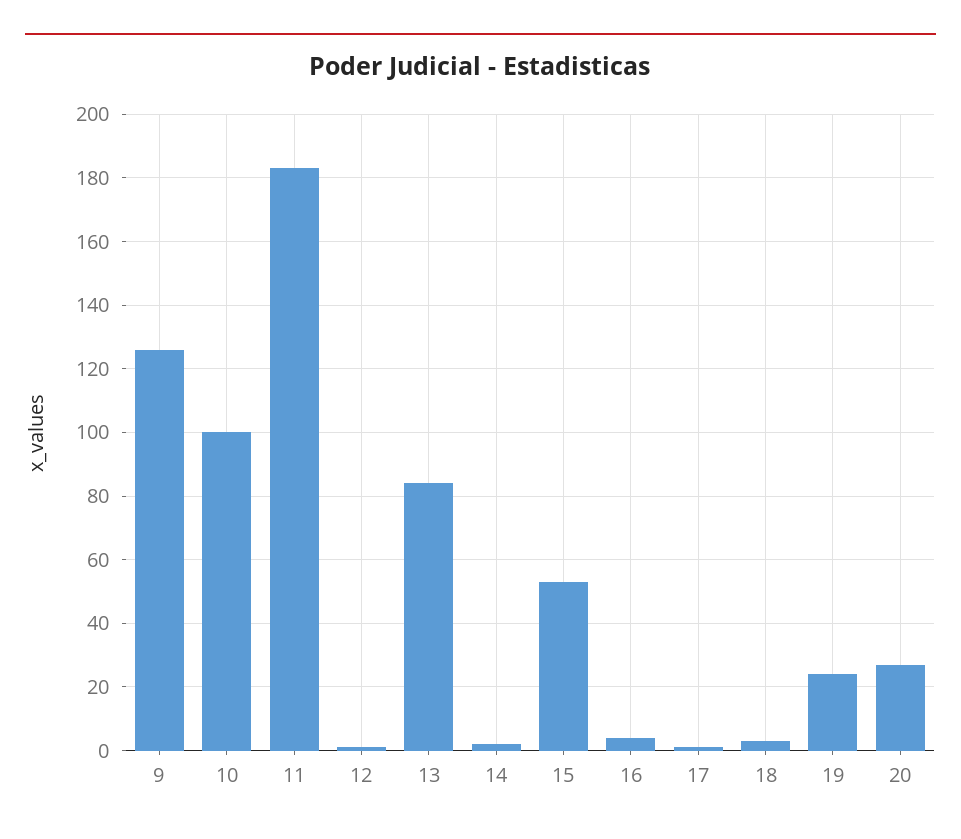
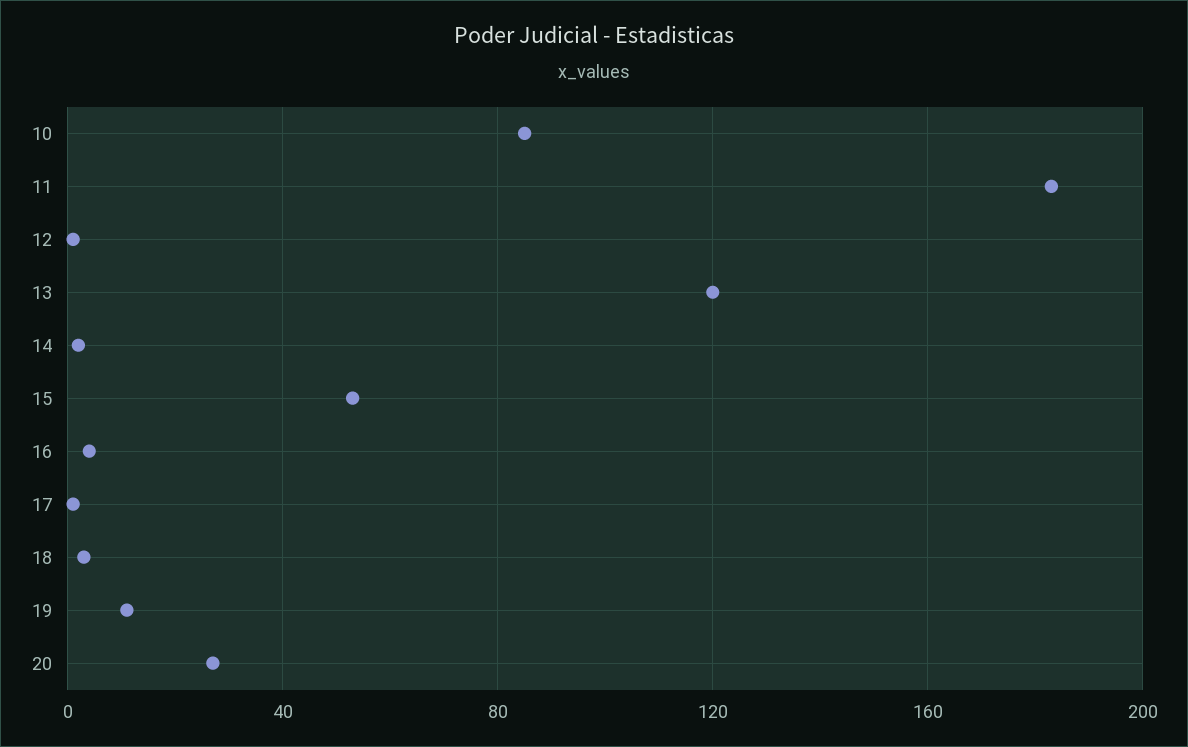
  {
-   "9": 125,
-   "10": 100,
+   "10": 85,
    "11": 185,
    "12": 0,
-   "13": 85,
+   "13": 120,
    "14": 0,
    "15": 55,
    "16": 5,
    "17": 0,
    "18": 5,
-   "19": 25,
+   "19": 10,
    "20": 25
  }

